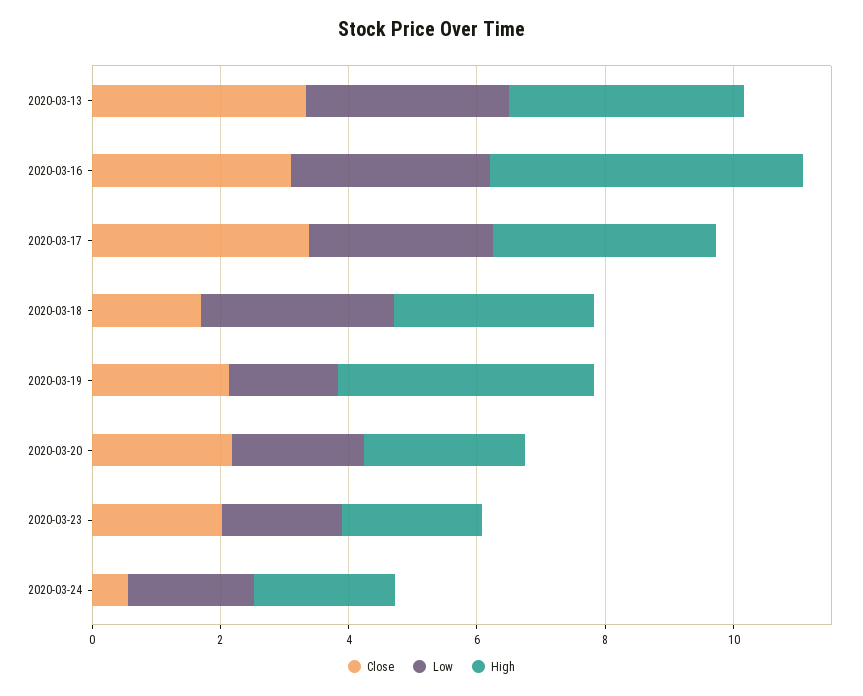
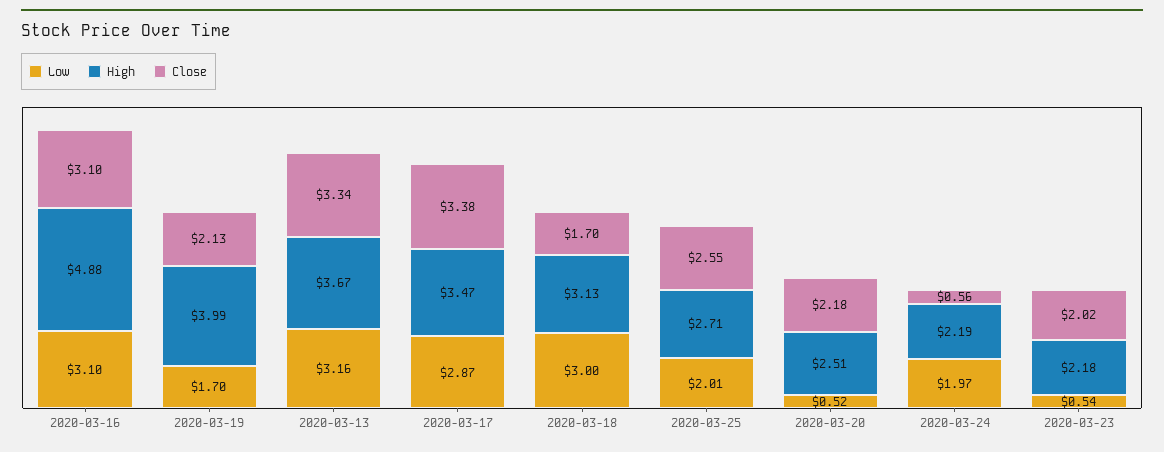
  {
    "Close": {
      "2020-03-13": 3.34,
      "2020-03-16": 3.1,
      "2020-03-17": 3.38,
      "2020-03-18": 1.7,
      "2020-03-19": 2.13,
      "2020-03-20": 2.18,
      "2020-03-23": 2.02,
-     "2020-03-24": 0.56
+     "2020-03-24": 0.56,
+     "2020-03-25": 2.55
    },
    "Low": {
      "2020-03-13": 3.16,
      "2020-03-16": 3.1,
      "2020-03-17": 2.87,
      "2020-03-18": 3,
      "2020-03-19": 1.7,
-     "2020-03-20": 2,
+     "2020-03-20": 0.52,
-     "2020-03-23": 2,
+     "2020-03-23": 0.54,
-     "2020-03-24": 1.97
+     "2020-03-24": 1.97,
+     "2020-03-25": 2.01
    },
    "High": {
      "2020-03-13": 3.67,
      "2020-03-16": 4.88,
      "2020-03-17": 3.47,
      "2020-03-18": 3.13,
      "2020-03-19": 3.99,
      "2020-03-20": 2.51,
      "2020-03-23": 2.18,
-     "2020-03-24": 2.19
+     "2020-03-24": 2.19,
+     "2020-03-25": 2.71
    }
  }

